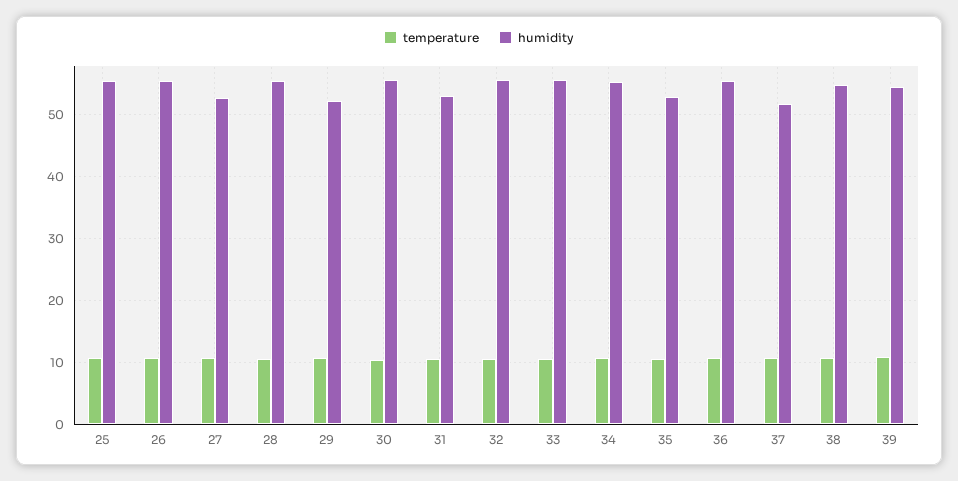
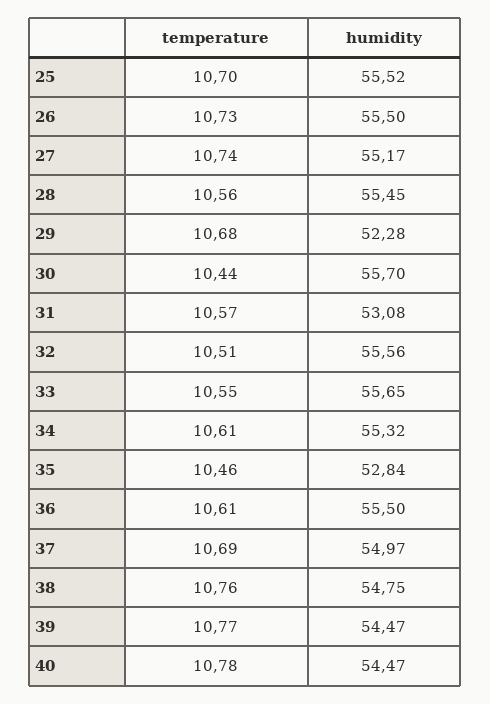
  {
    "temperature": {
      "25": 10.7,
      "26": 10.73,
      "27": 10.74,
      "28": 10.56,
      "29": 10.68,
      "30": 10.44,
      "31": 10.57,
      "32": 10.51,
      "33": 10.55,
      "34": 10.61,
      "35": 10.46,
      "36": 10.61,
      "37": 10.69,
      "38": 10.76,
-     "39": 10.77
+     "39": 10.77,
+     "40": 10.78
    },
    "humidity": {
      "25": 55.52,
      "26": 55.5,
-     "27": 53,
+     "27": 55.17,
      "28": 55.45,
      "29": 52.28,
      "30": 55.7,
      "31": 53.08,
      "32": 55.56,
      "33": 55.65,
      "34": 55.32,
      "35": 52.84,
      "36": 55.5,
-     "37": 52,
+     "37": 54.97,
      "38": 54.75,
-     "39": 54.47
+     "39": 54.47,
+     "40": 54.47
    }
  }

